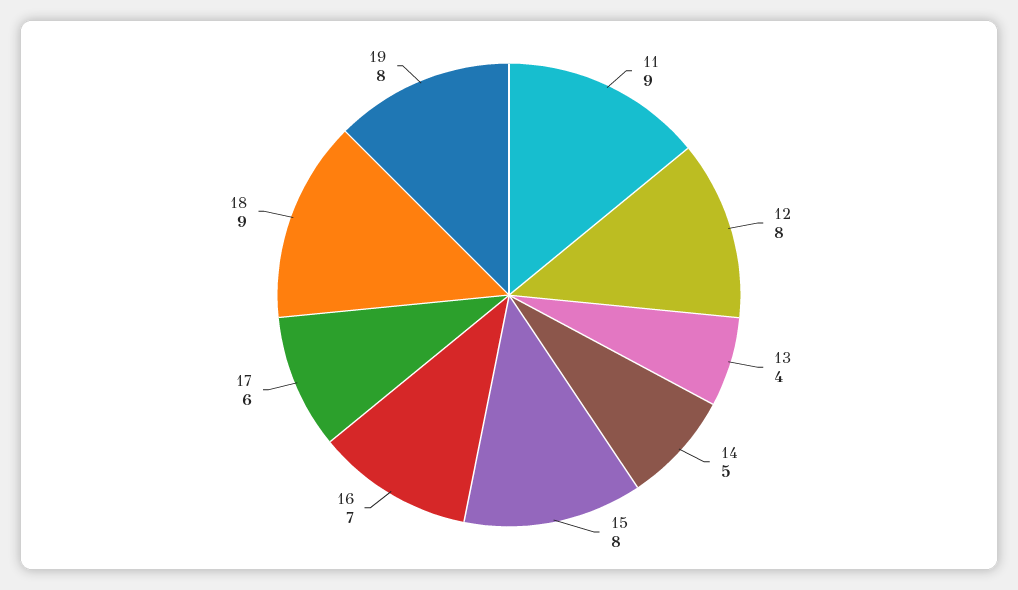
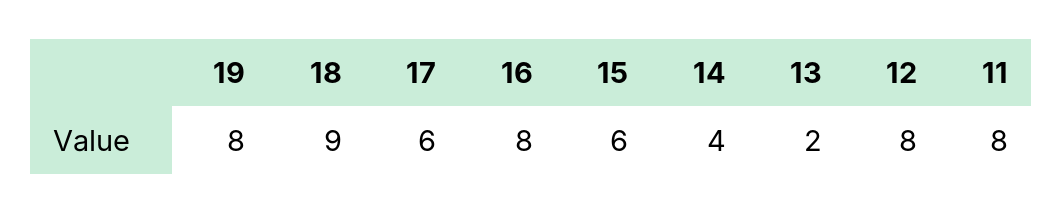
  {
-   "11": 9,
+   "11": 8,
    "12": 8,
-   "13": 4,
+   "13": 2,
-   "14": 5,
+   "14": 4,
-   "15": 8,
+   "15": 6,
-   "16": 7,
+   "16": 8,
    "17": 6,
    "18": 9,
    "19": 8
  }

